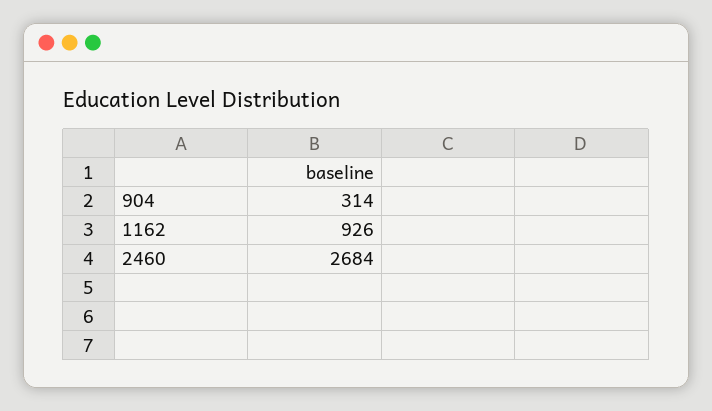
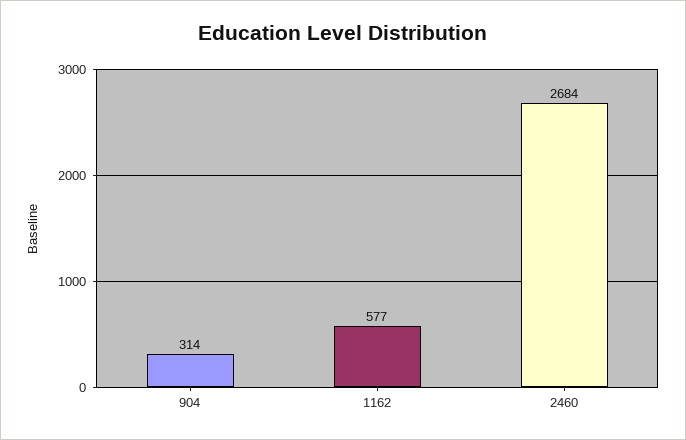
  {
    "904": 314,
-   "1162": 926,
+   "1162": 577,
    "2460": 2684
  }

